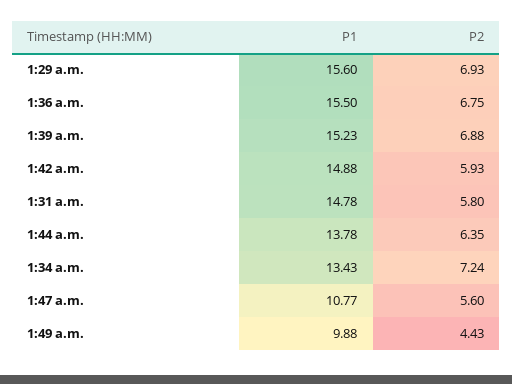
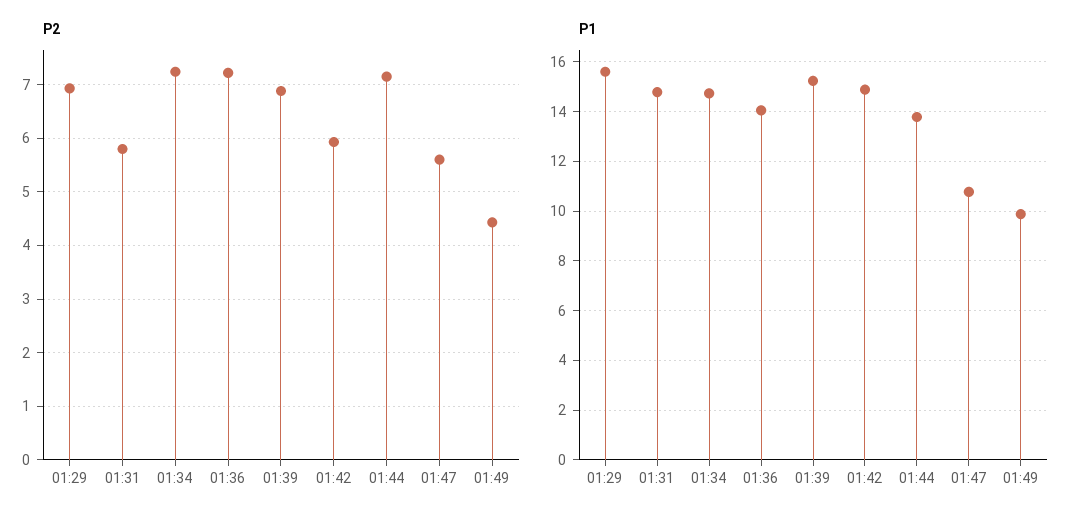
  {
    "P1": {
      "1:29 a.m.": 15.6,
-     "1:36 a.m.": 15.5,
+     "1:36 a.m.": 14,
      "1:39 a.m.": 15.23,
      "1:42 a.m.": 14.88,
      "1:31 a.m.": 14.78,
      "1:44 a.m.": 13.78,
-     "1:34 a.m.": 13.43,
+     "1:34 a.m.": 14.75,
      "1:47 a.m.": 10.77,
      "1:49 a.m.": 9.88
    },
    "P2": {
      "1:29 a.m.": 6.93,
-     "1:36 a.m.": 6.75,
+     "1:36 a.m.": 7.2,
      "1:39 a.m.": 6.88,
      "1:42 a.m.": 5.93,
      "1:31 a.m.": 5.8,
-     "1:44 a.m.": 6.35,
+     "1:44 a.m.": 7.2,
      "1:34 a.m.": 7.24,
      "1:47 a.m.": 5.6,
      "1:49 a.m.": 4.43
    }
  }

